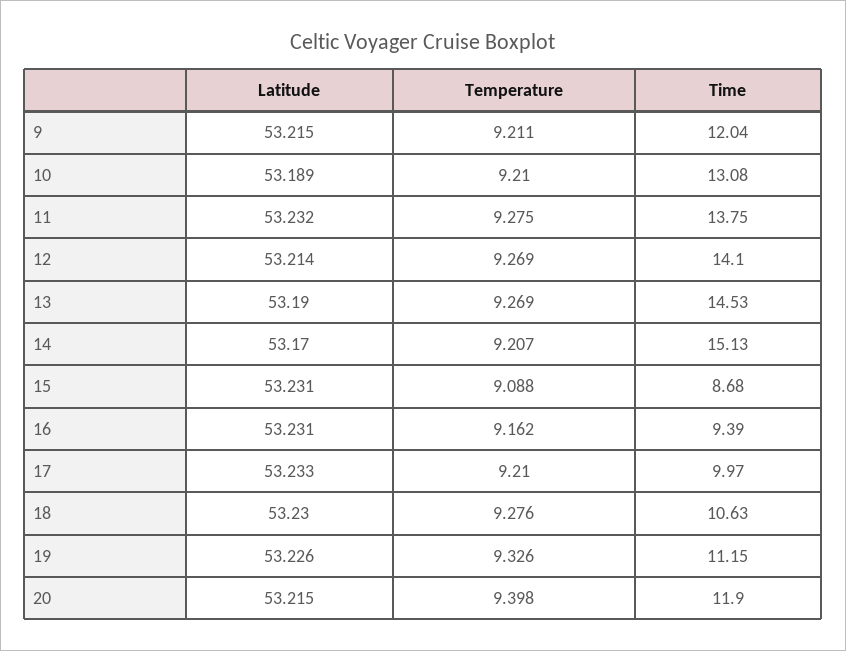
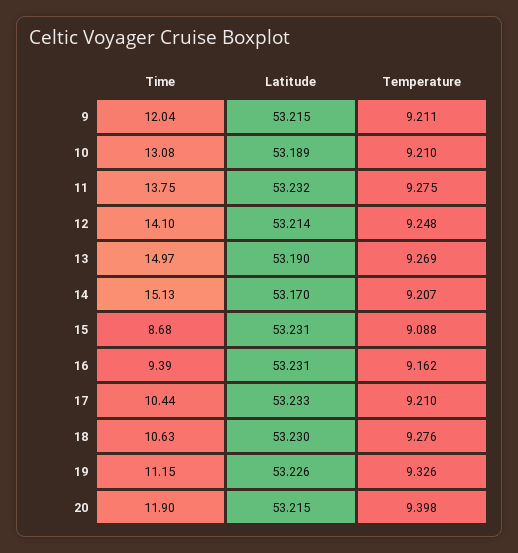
  {
    "Latitude": {
      "9": 53.215,
      "10": 53.189,
      "11": 53.232,
      "12": 53.214,
      "13": 53.19,
      "14": 53.17,
      "15": 53.231,
      "16": 53.231,
      "17": 53.233,
      "18": 53.23,
      "19": 53.226,
      "20": 53.215
    },
    "Temperature": {
      "9": 9.211,
      "10": 9.21,
      "11": 9.275,
-     "12": 9.269,
+     "12": 9.248,
      "13": 9.269,
      "14": 9.207,
      "15": 9.088,
      "16": 9.162,
      "17": 9.21,
      "18": 9.276,
      "19": 9.326,
      "20": 9.398
    },
    "Time": {
      "9": 12.04,
      "10": 13.08,
      "11": 13.75,
      "12": 14.1,
-     "13": 14.53,
+     "13": 14.97,
      "14": 15.13,
      "15": 8.68,
      "16": 9.39,
-     "17": 9.97,
+     "17": 10.44,
      "18": 10.63,
      "19": 11.15,
      "20": 11.9
    }
  }

